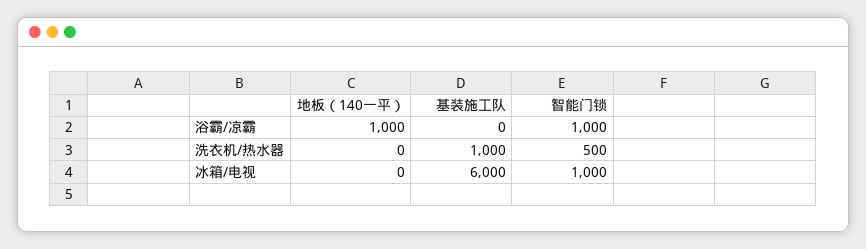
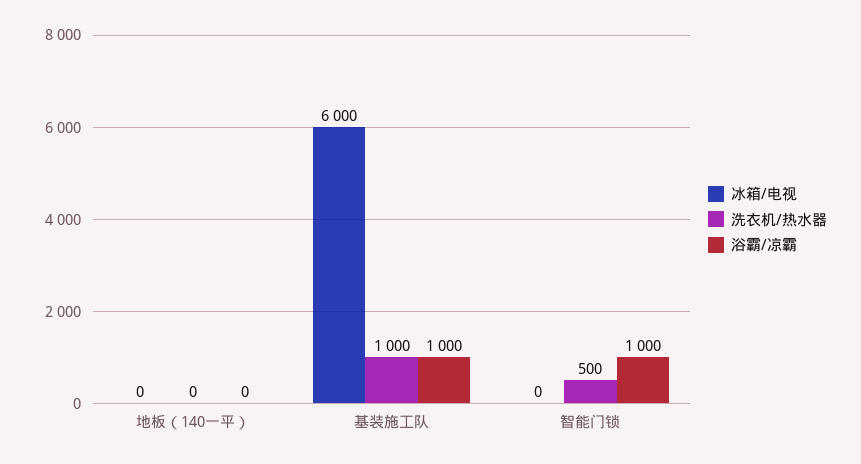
  {
    "浴霸/凉霸": {
-     "地板（140一平）": 1000,
+     "地板（140一平）": 0,
-     "基装施工队": 0,
+     "基装施工队": 1000,
      "智能门锁": 1000
    },
    "洗衣机/热水器": {
      "地板（140一平）": 0,
      "基装施工队": 1000,
      "智能门锁": 500
    },
    "冰箱/电视": {
      "地板（140一平）": 0,
      "基装施工队": 6000,
-     "智能门锁": 1000
+     "智能门锁": 0
    }
  }

